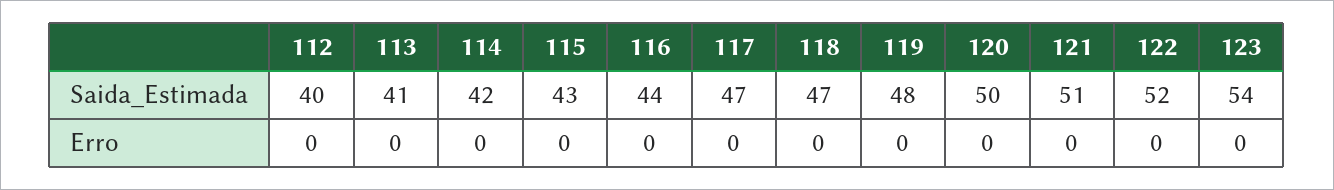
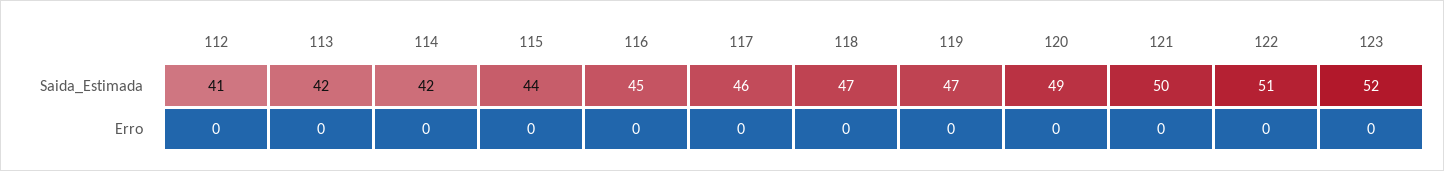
  {
    "112": {
-     "Saida_Estimada": 40,
+     "Saida_Estimada": 41,
      "Erro": 0
    },
    "113": {
-     "Saida_Estimada": 41,
+     "Saida_Estimada": 42,
      "Erro": 0
    },
    "114": {
      "Saida_Estimada": 42,
      "Erro": 0
    },
    "115": {
-     "Saida_Estimada": 43,
+     "Saida_Estimada": 44,
      "Erro": 0
    },
    "116": {
-     "Saida_Estimada": 44,
+     "Saida_Estimada": 45,
      "Erro": 0
    },
    "117": {
-     "Saida_Estimada": 47,
+     "Saida_Estimada": 46,
      "Erro": 0
    },
    "118": {
      "Saida_Estimada": 47,
      "Erro": 0
    },
    "119": {
-     "Saida_Estimada": 48,
+     "Saida_Estimada": 47,
      "Erro": 0
    },
    "120": {
-     "Saida_Estimada": 50,
+     "Saida_Estimada": 49,
      "Erro": 0
    },
    "121": {
-     "Saida_Estimada": 51,
+     "Saida_Estimada": 50,
      "Erro": 0
    },
    "122": {
-     "Saida_Estimada": 52,
+     "Saida_Estimada": 51,
      "Erro": 0
    },
    "123": {
-     "Saida_Estimada": 54,
+     "Saida_Estimada": 52,
      "Erro": 0
    }
  }

